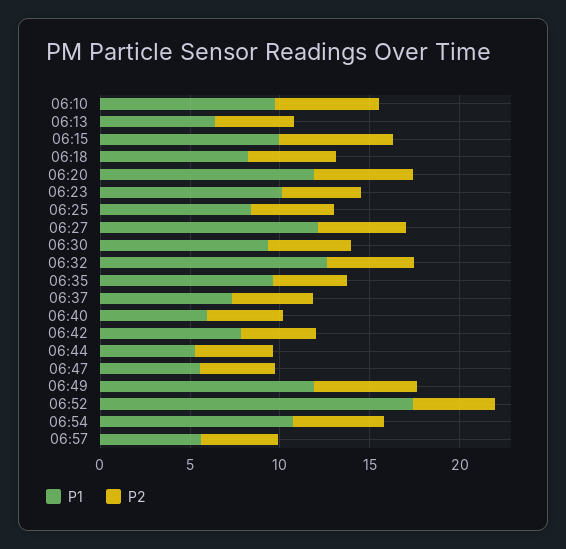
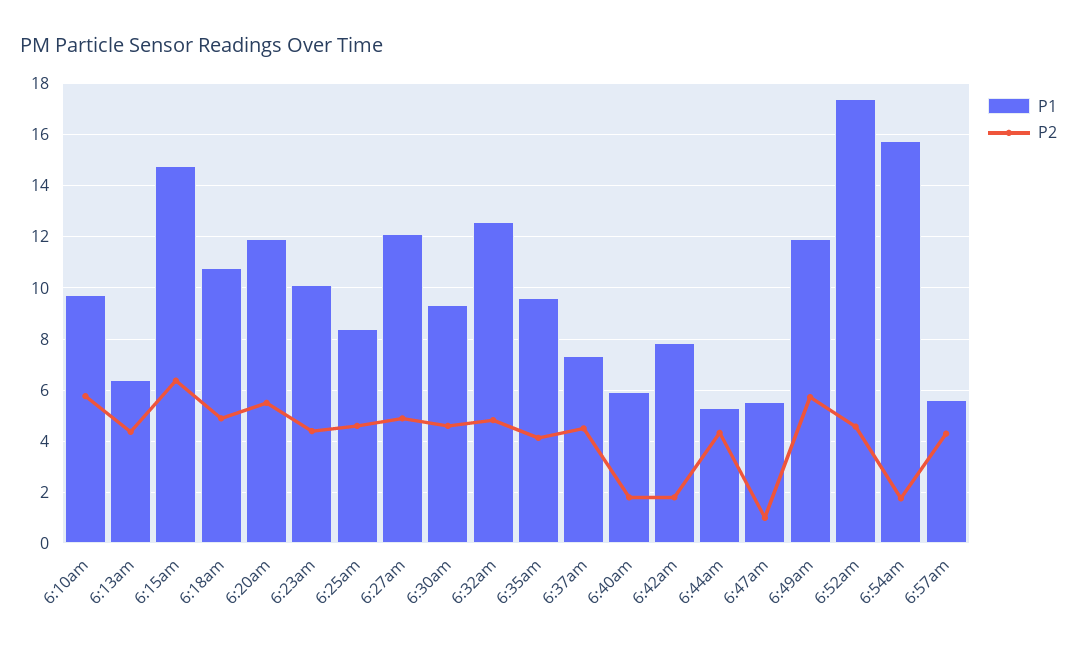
  {
    "P1": {
      "06:10": 9.75,
      "06:13": 6.5,
-     "06:15": 10,
+     "06:15": 14.75,
-     "06:18": 8,
+     "06:18": 10.75,
      "06:20": 12,
      "06:23": 10,
      "06:25": 8.5,
      "06:27": 12.25,
      "06:30": 9.25,
      "06:32": 12.5,
      "06:35": 9.5,
      "06:37": 7.25,
      "06:40": 6,
      "06:42": 7.75,
      "06:44": 5.25,
      "06:47": 5.5,
      "06:49": 12,
      "06:52": 17.5,
-     "06:54": 11,
+     "06:54": 15.75,
      "06:57": 5.5
    },
    "P2": {
      "06:10": 5.75,
      "06:13": 4.25,
      "06:15": 6.25,
      "06:18": 5,
      "06:20": 5.5,
      "06:23": 4.5,
      "06:25": 4.5,
      "06:27": 5,
      "06:30": 4.5,
      "06:32": 4.75,
      "06:35": 4.25,
      "06:37": 4.5,
-     "06:40": 4,
+     "06:40": 1.75,
-     "06:42": 4,
+     "06:42": 1.75,
      "06:44": 4.25,
-     "06:47": 4,
+     "06:47": 1,
      "06:49": 5.75,
      "06:52": 4.5,
-     "06:54": 5,
+     "06:54": 1.75,
      "06:57": 4.25
    }
  }

